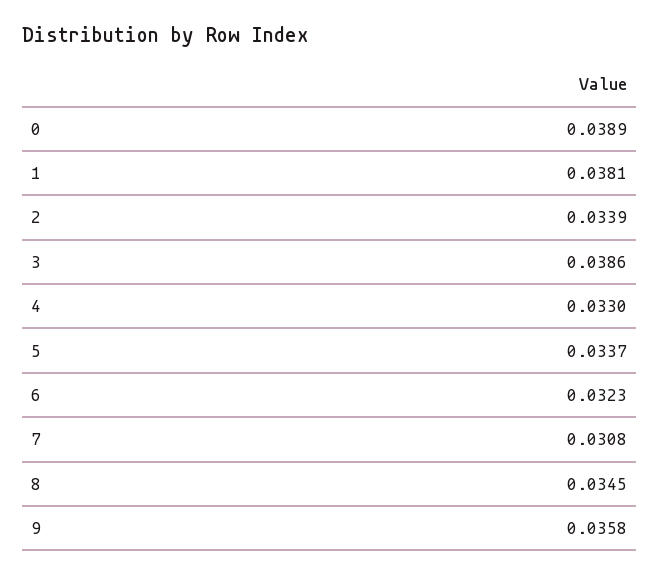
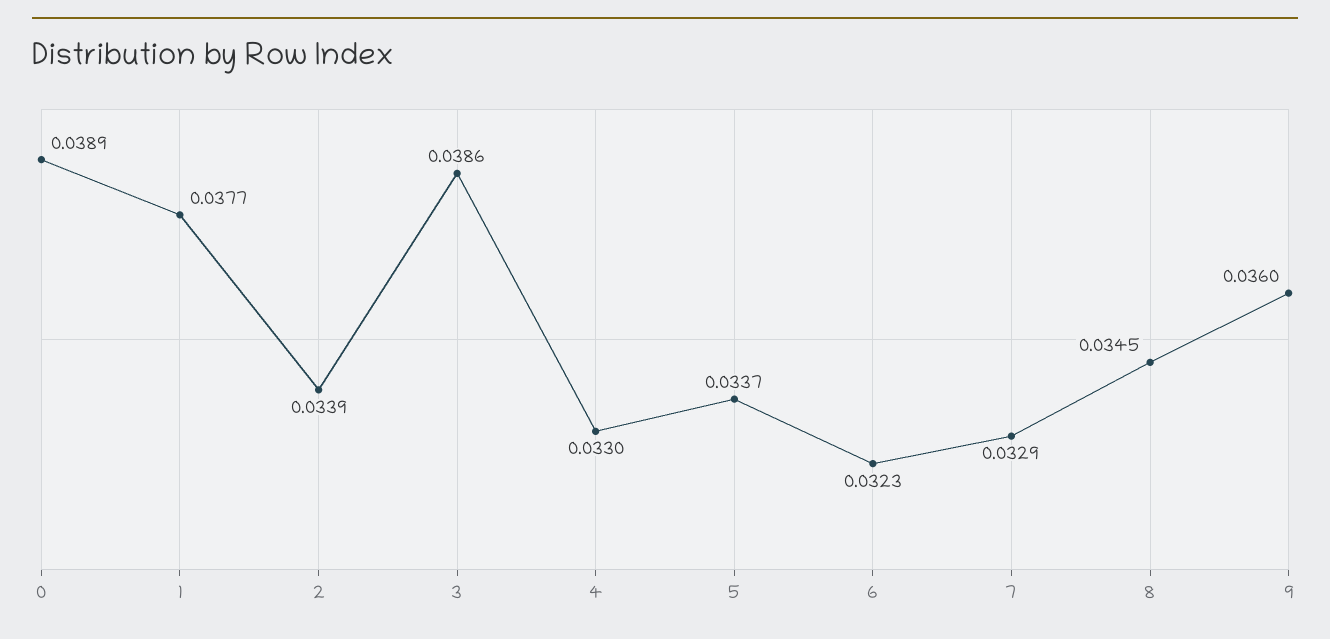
  {
    "0": 0.0389,
-   "1": 0.0381,
+   "1": 0.0377,
    "2": 0.0339,
    "3": 0.0386,
    "4": 0.033,
    "5": 0.0337,
    "6": 0.0323,
-   "7": 0.0308,
+   "7": 0.0329,
    "8": 0.0345,
-   "9": 0.0358
+   "9": 0.036
  }

